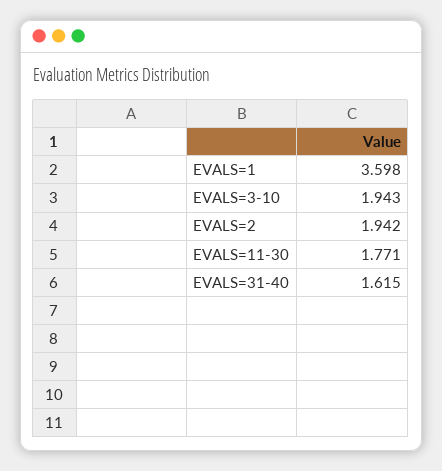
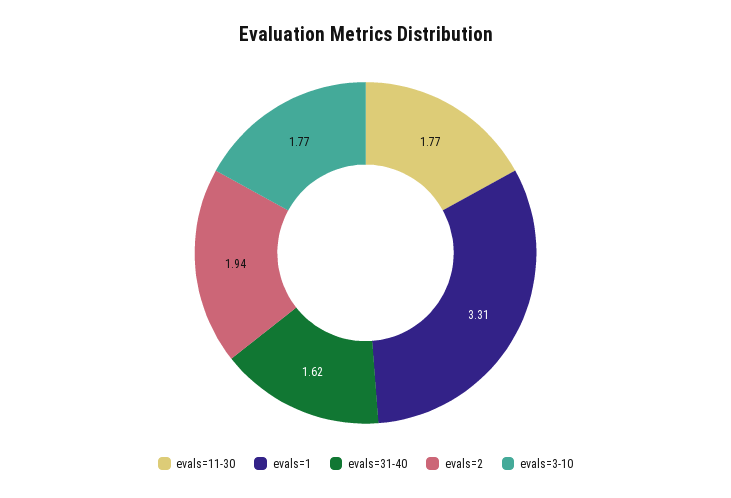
  {
-   "EVALS=1": 3.598,
+   "EVALS=1": 3.31,
-   "EVALS=3-10": 1.943,
+   "EVALS=3-10": 1.77,
    "EVALS=2": 1.942,
    "EVALS=11-30": 1.771,
    "EVALS=31-40": 1.615
  }

